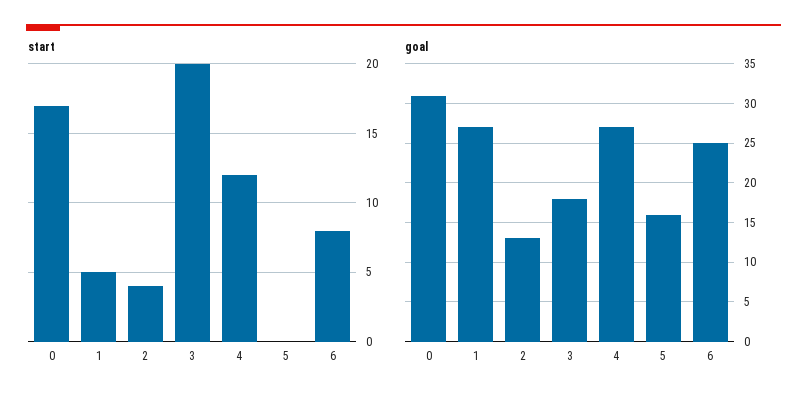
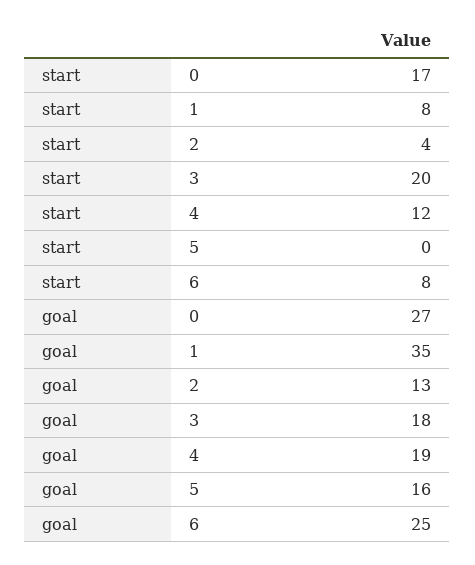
  {
    "start": {
      "0": 17,
-     "1": 5,
+     "1": 8,
      "2": 4,
      "3": 20,
      "4": 12,
      "5": 0,
      "6": 8
    },
    "goal": {
-     "0": 31,
+     "0": 27,
-     "1": 27,
+     "1": 35,
      "2": 13,
      "3": 18,
-     "4": 27,
+     "4": 19,
      "5": 16,
      "6": 25
    }
  }

